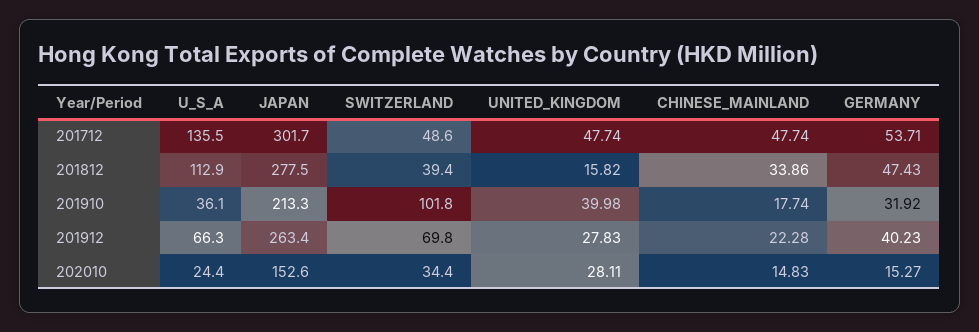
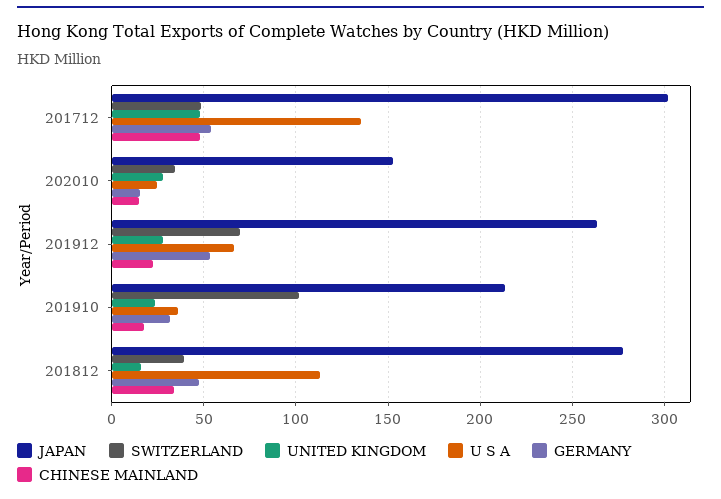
  {
    "U_S_A": {
      "201712": 135.5,
      "201812": 112.9,
      "201910": 36.1,
      "201912": 66.3,
      "202010": 24.4
    },
    "JAPAN": {
      "201712": 301.7,
      "201812": 277.5,
      "201910": 213.3,
      "201912": 263.4,
      "202010": 152.6
    },
    "SWITZERLAND": {
      "201712": 48.6,
      "201812": 39.4,
      "201910": 101.8,
      "201912": 69.8,
      "202010": 34.4
    },
    "UNITED_KINGDOM": {
      "201712": 47.74,
      "201812": 15.82,
-     "201910": 39.98,
+     "201910": 25,
      "201912": 27.83,
      "202010": 28.11
    },
    "CHINESE_MAINLAND": {
      "201712": 47.74,
      "201812": 33.86,
      "201910": 17.74,
      "201912": 22.28,
      "202010": 14.83
    },
    "GERMANY": {
      "201712": 53.71,
      "201812": 47.43,
      "201910": 31.92,
-     "201912": 40.23,
+     "201912": 55,
      "202010": 15.27
    }
  }

